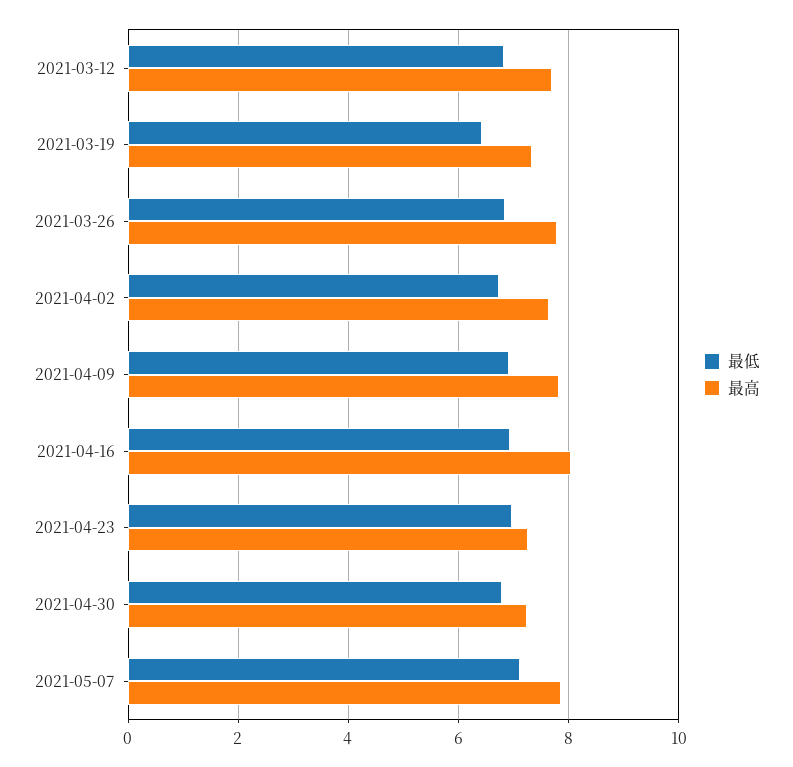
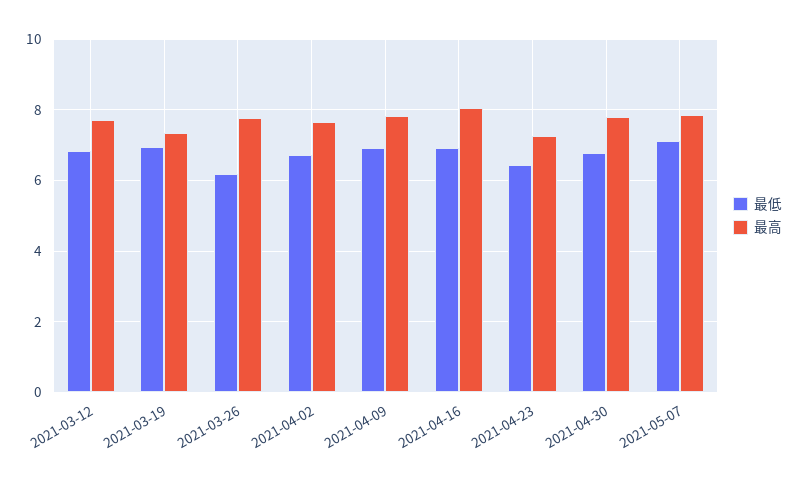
  {
    "最低": {
      "2021-03-12": 6.8,
-     "2021-03-19": 6.4,
+     "2021-03-19": 7,
-     "2021-03-26": 6.8,
+     "2021-03-26": 6.2,
      "2021-04-02": 6.8,
      "2021-04-09": 7,
      "2021-04-16": 7,
-     "2021-04-23": 7,
+     "2021-04-23": 6.4,
      "2021-04-30": 6.8,
      "2021-05-07": 7.2
    },
    "最高": {
      "2021-03-12": 7.8,
      "2021-03-19": 7.4,
      "2021-03-26": 7.8,
      "2021-04-02": 7.6,
      "2021-04-09": 7.8,
      "2021-04-16": 8,
      "2021-04-23": 7.2,
-     "2021-04-30": 7.2,
+     "2021-04-30": 7.8,
      "2021-05-07": 7.8
    }
  }

